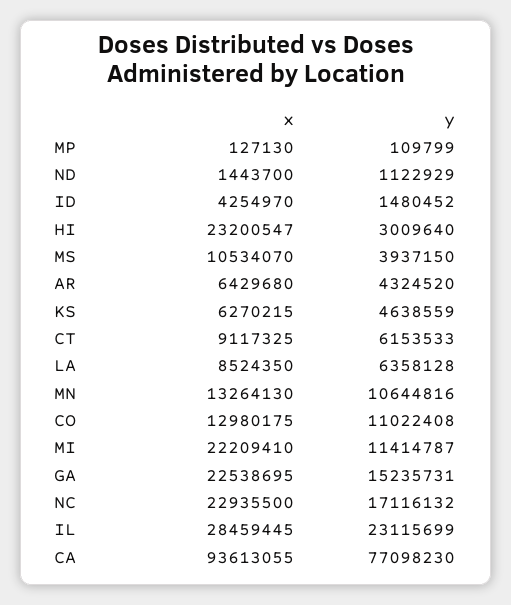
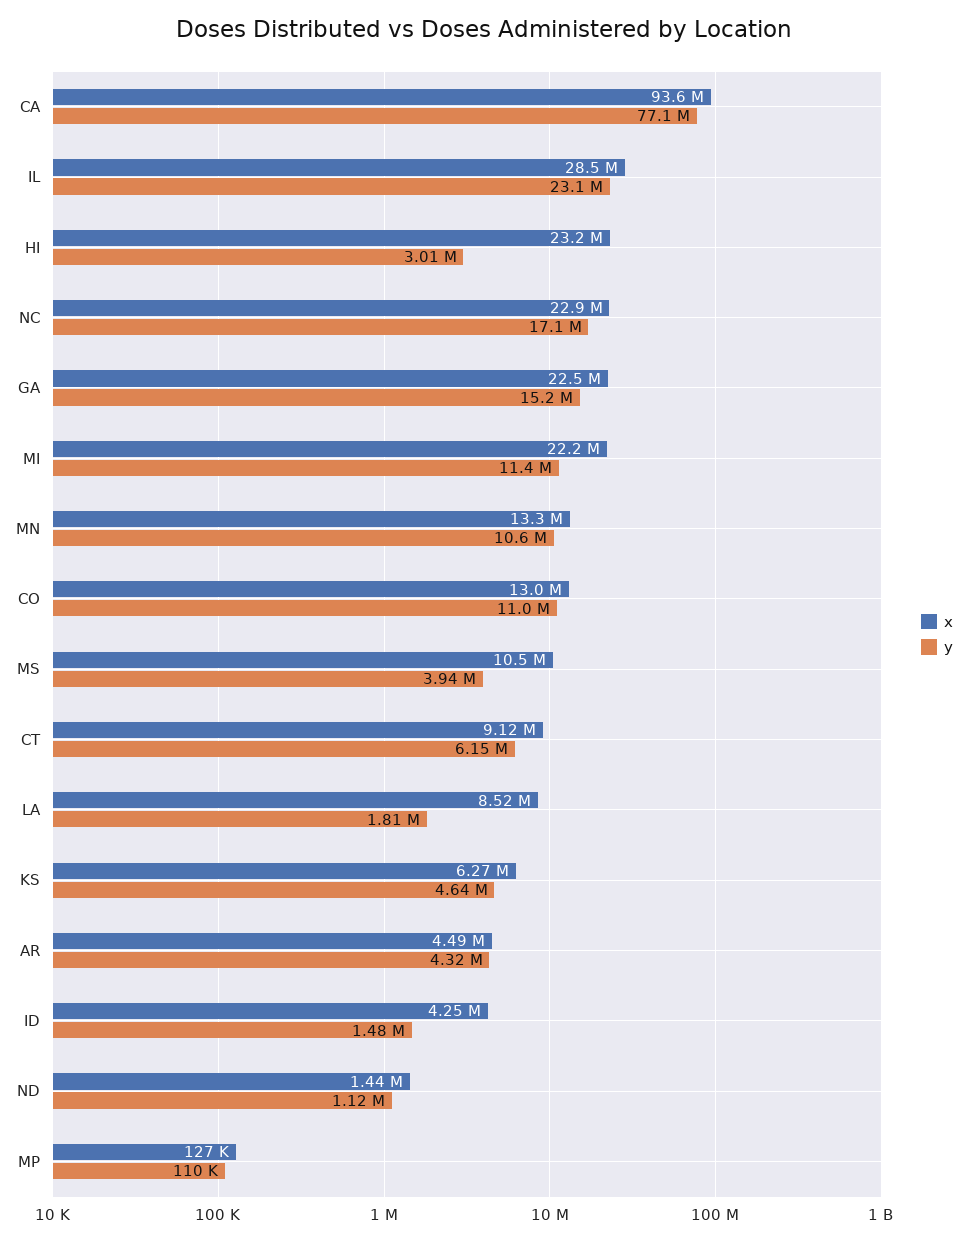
  {
    "x": {
      "MP": 127130,
      "ND": 1443700,
      "ID": 4254970,
      "HI": 23200547,
      "MS": 10534070,
-     "AR": 6429680,
+     "AR": 4490000,
      "KS": 6270215,
      "CT": 9117325,
      "LA": 8524350,
      "MN": 13264130,
      "CO": 12980175,
      "MI": 22209410,
      "GA": 22538695,
      "NC": 22935500,
      "IL": 28459445,
      "CA": 93613055
    },
    "y": {
      "MP": 109799,
      "ND": 1122929,
      "ID": 1480452,
      "HI": 3009640,
      "MS": 3937150,
      "AR": 4324520,
      "KS": 4638559,
      "CT": 6153533,
-     "LA": 6358128,
+     "LA": 1810000,
      "MN": 10644816,
      "CO": 11022408,
      "MI": 11414787,
      "GA": 15235731,
      "NC": 17116132,
      "IL": 23115699,
      "CA": 77098230
    }
  }

